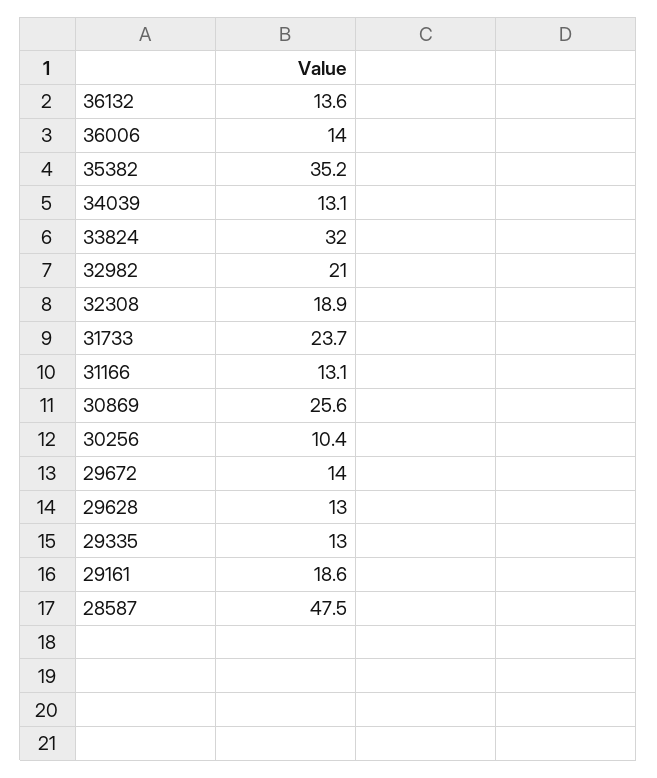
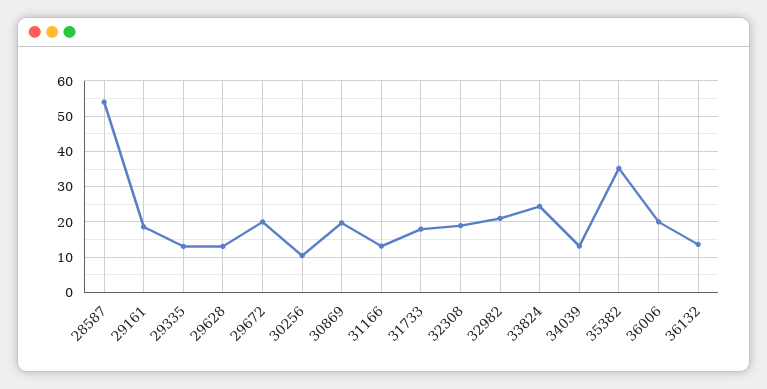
  {
    "36132": 13.6,
-   "36006": 14,
+   "36006": 20,
    "35382": 35.2,
    "34039": 13.1,
-   "33824": 32,
+   "33824": 24,
    "32982": 21,
    "32308": 18.9,
-   "31733": 23.7,
+   "31733": 18,
    "31166": 13.1,
-   "30869": 25.6,
+   "30869": 20,
    "30256": 10.4,
-   "29672": 14,
+   "29672": 20,
    "29628": 13,
    "29335": 13,
    "29161": 18.6,
-   "28587": 47.5
+   "28587": 54
  }

